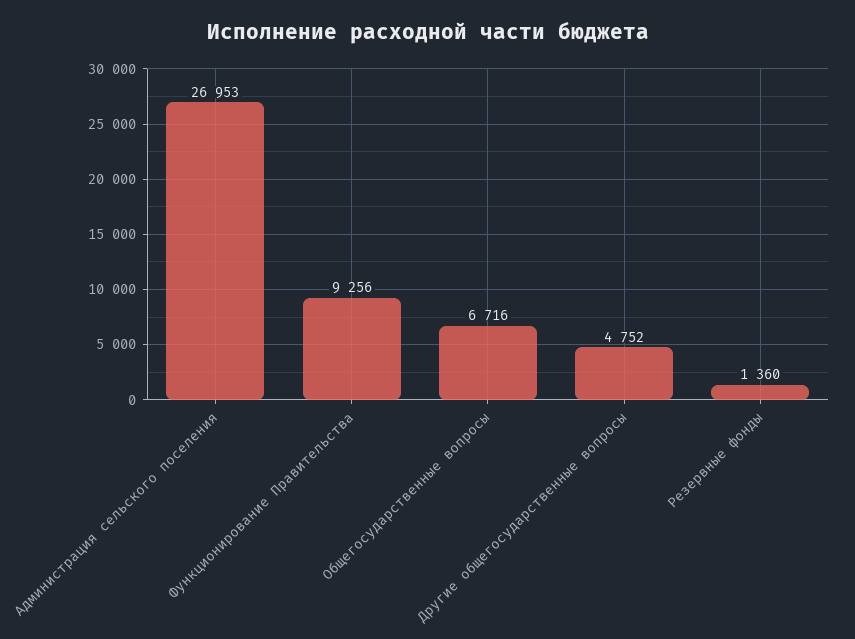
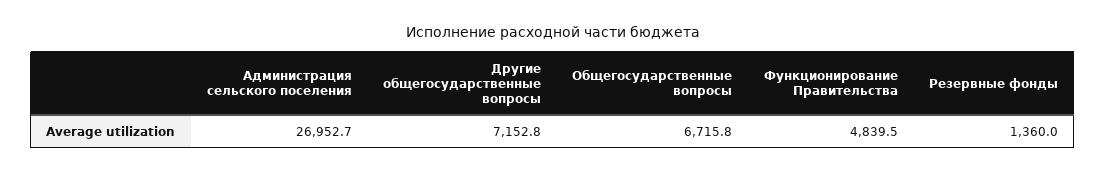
  {
    "Администрация сельского поселения": 26952.7,
-   "Функционирование Правительства": 9256,
+   "Функционирование Правительства": 4839.5,
    "Общегосударственные вопросы": 6715.8,
-   "Другие общегосударственные вопросы": 4752,
+   "Другие общегосударственные вопросы": 7152.8,
    "Резервные фонды": 1360
  }

